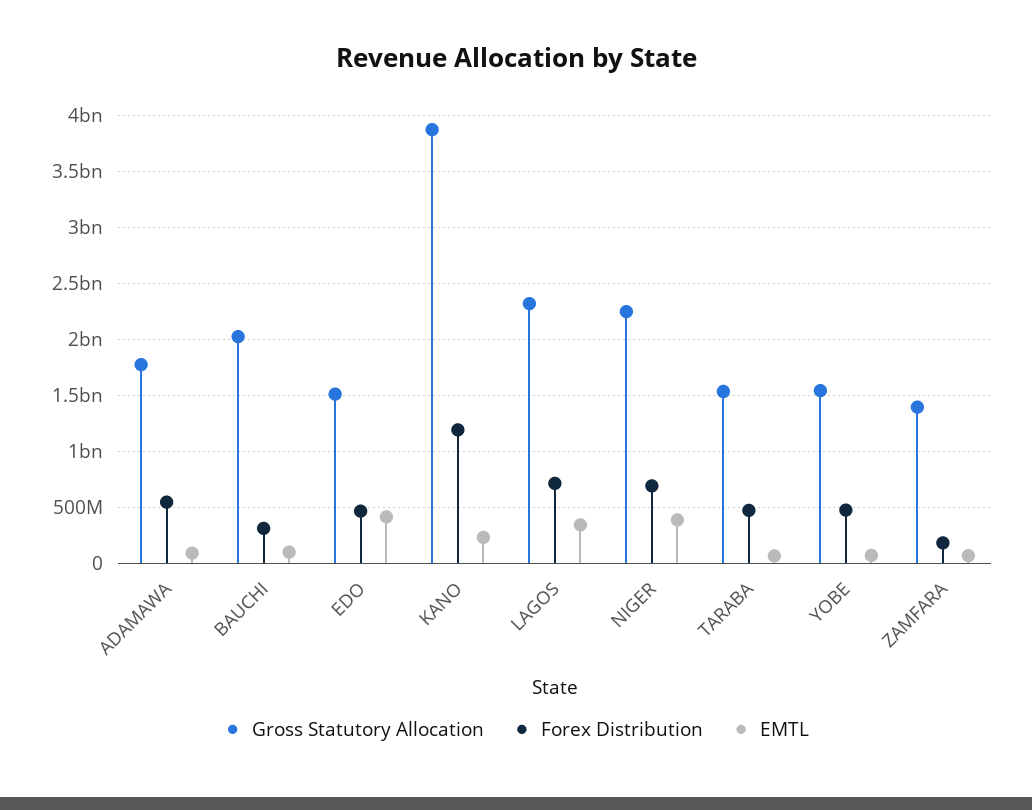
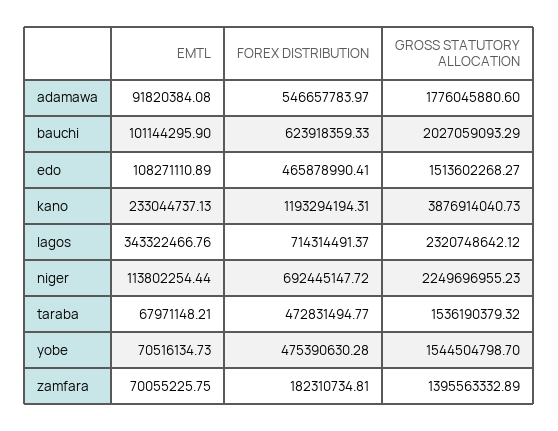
  {
    "Gross Statutory Allocation": {
      "ADAMAWA": 1776045880.6,
      "BAUCHI": 2027059093.29,
      "EDO": 1513602268.27,
      "KANO": 3876914040.73,
      "LAGOS": 2320748642.12,
      "NIGER": 2249696955.23,
      "TARABA": 1536190379.32,
      "YOBE": 1544504798.7,
      "ZAMFARA": 1395563332.89
    },
    "Forex Distribution": {
      "ADAMAWA": 546657783.97,
-     "BAUCHI": 300000000,
+     "BAUCHI": 623918359.33,
      "EDO": 465878990.41,
      "KANO": 1193294194.31,
      "LAGOS": 714314491.37,
      "NIGER": 692445147.72,
      "TARABA": 472831494.77,
      "YOBE": 475390630.28,
      "ZAMFARA": 182310734.81
    },
    "EMTL": {
      "ADAMAWA": 91820384.08,
      "BAUCHI": 101144295.9,
-     "EDO": 400000000,
+     "EDO": 108271110.89,
      "KANO": 233044737.13,
      "LAGOS": 343322466.76,
-     "NIGER": 400000000,
+     "NIGER": 113802254.44,
      "TARABA": 67971148.21,
      "YOBE": 70516134.73,
      "ZAMFARA": 70055225.75
    }
  }

